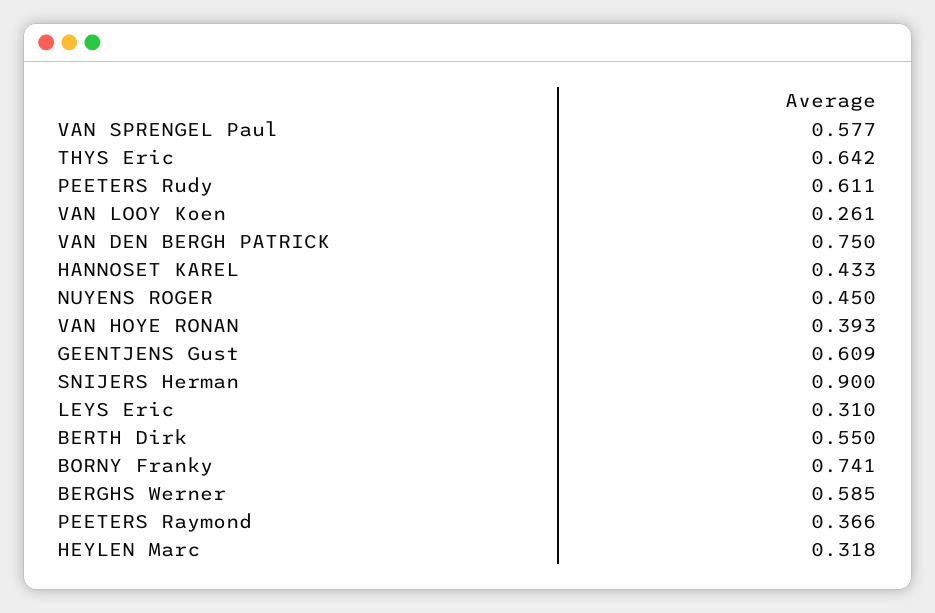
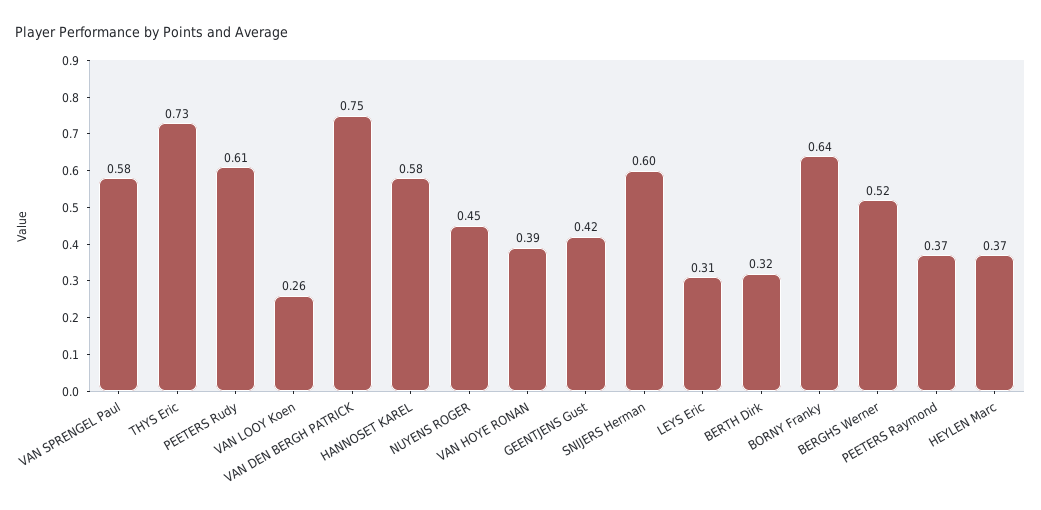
  {
    "VAN SPRENGEL Paul": 0.577,
-   "THYS Eric": 0.642,
+   "THYS Eric": 0.73,
    "PEETERS Rudy": 0.611,
    "VAN LOOY Koen": 0.261,
    "VAN DEN BERGH PATRICK": 0.75,
-   "HANNOSET KAREL": 0.433,
+   "HANNOSET KAREL": 0.58,
    "NUYENS ROGER": 0.45,
    "VAN HOYE RONAN": 0.393,
-   "GEENTJENS Gust": 0.609,
+   "GEENTJENS Gust": 0.42,
-   "SNIJERS Herman": 0.9,
+   "SNIJERS Herman": 0.6,
    "LEYS Eric": 0.31,
-   "BERTH Dirk": 0.55,
+   "BERTH Dirk": 0.32,
-   "BORNY Franky": 0.741,
+   "BORNY Franky": 0.64,
-   "BERGHS Werner": 0.585,
+   "BERGHS Werner": 0.52,
    "PEETERS Raymond": 0.366,
-   "HEYLEN Marc": 0.318
+   "HEYLEN Marc": 0.37
  }

